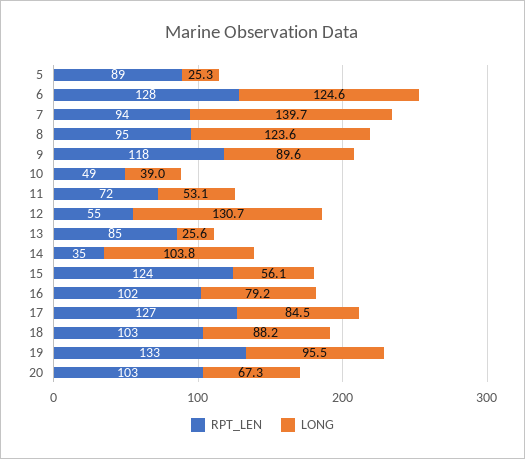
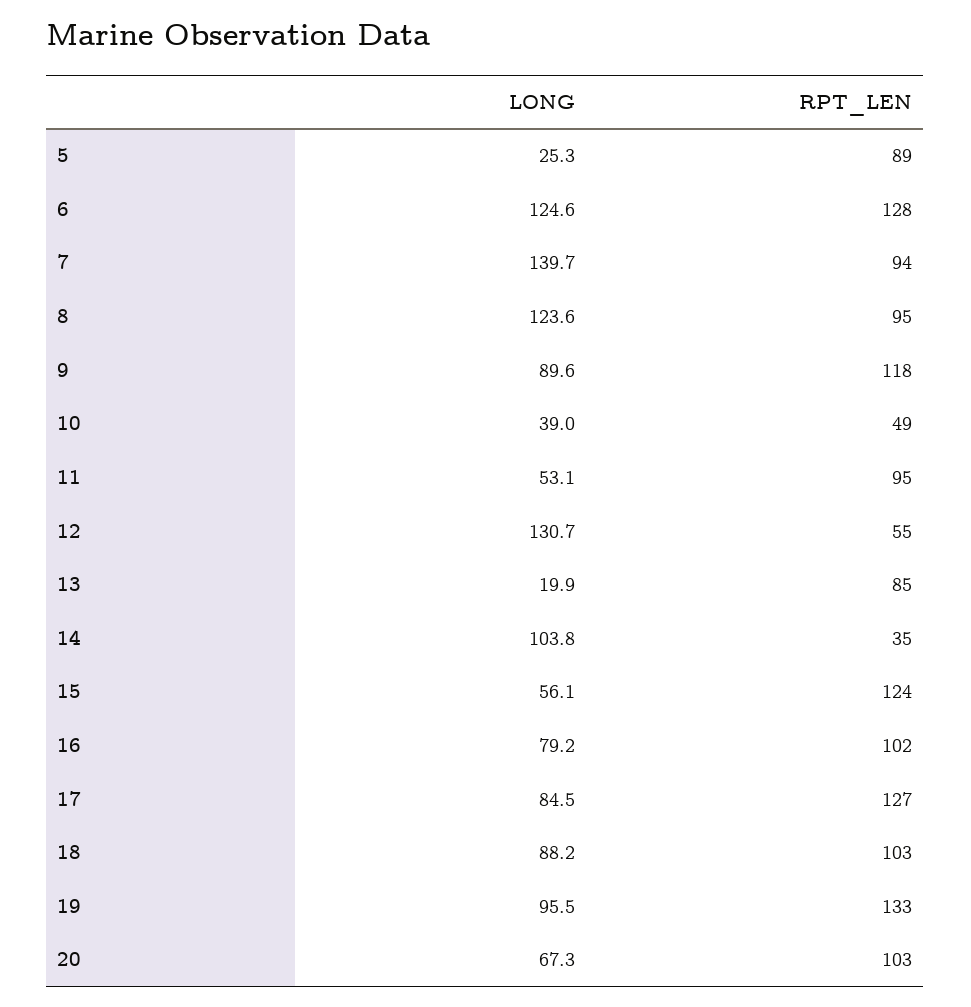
  {
    "RPT_LEN": {
      "5": 89,
      "6": 128,
      "7": 94,
      "8": 95,
      "9": 118,
      "10": 49,
-     "11": 72,
+     "11": 95,
      "12": 55,
      "13": 85,
      "14": 35,
      "15": 124,
      "16": 102,
      "17": 127,
      "18": 103,
      "19": 133,
      "20": 103
    },
    "LONG": {
      "5": 25.3,
      "6": 124.6,
      "7": 139.7,
      "8": 123.6,
      "9": 89.6,
      "10": 39,
      "11": 53.1,
      "12": 130.7,
-     "13": 25.6,
+     "13": 19.9,
      "14": 103.8,
      "15": 56.1,
      "16": 79.2,
      "17": 84.5,
      "18": 88.2,
      "19": 95.5,
      "20": 67.3
    }
  }

